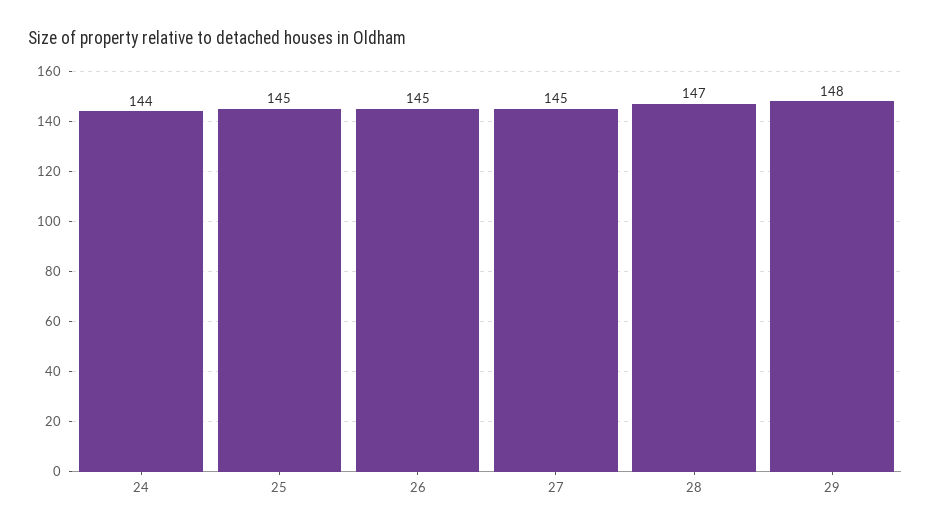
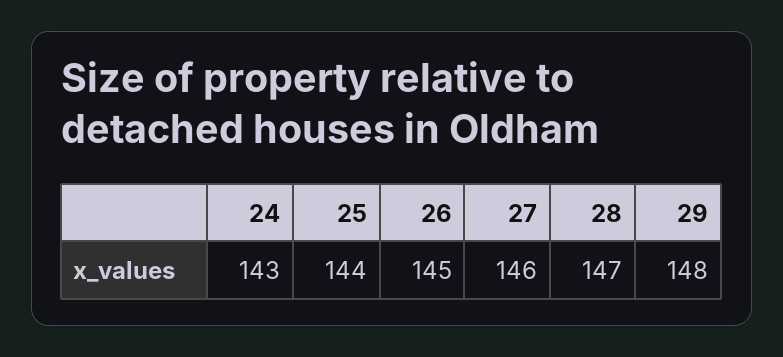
  {
-   "24": 144,
+   "24": 143,
-   "25": 145,
+   "25": 144,
    "26": 145,
-   "27": 145,
+   "27": 146,
    "28": 147,
    "29": 148
  }

